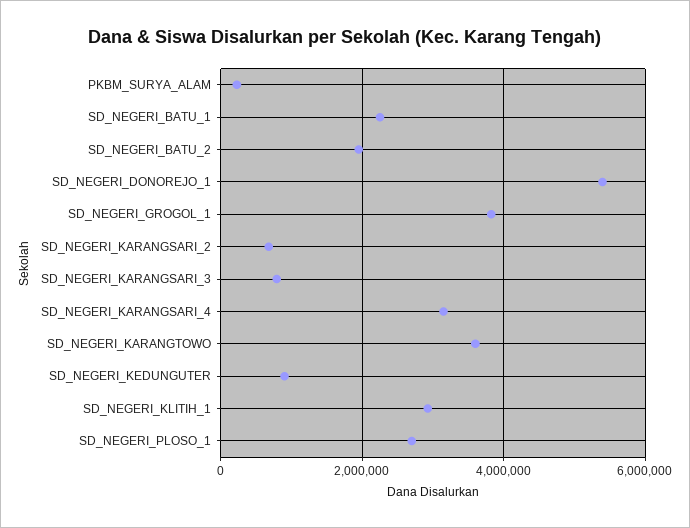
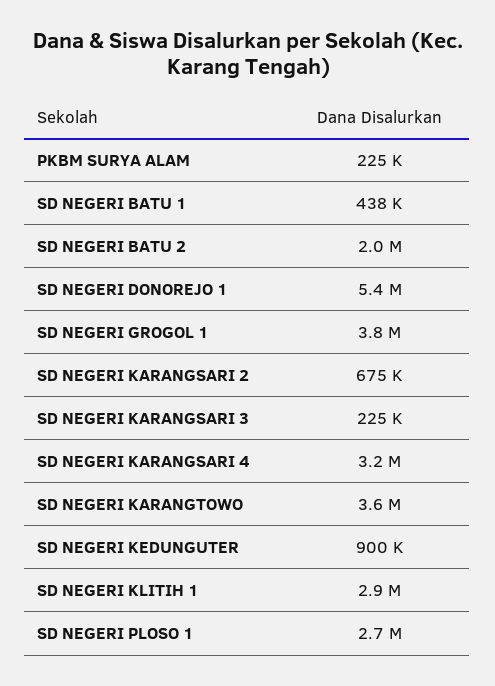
  {
    "PKBM_SURYA_ALAM": 225000,
-   "SD_NEGERI_BATU_1": 2200000,
+   "SD_NEGERI_BATU_1": 438000,
    "SD_NEGERI_BATU_2": 2000000,
    "SD_NEGERI_DONOREJO_1": 5400000,
    "SD_NEGERI_GROGOL_1": 3800000,
    "SD_NEGERI_KARANGSARI_2": 675000,
-   "SD_NEGERI_KARANGSARI_3": 800000,
+   "SD_NEGERI_KARANGSARI_3": 225000,
    "SD_NEGERI_KARANGSARI_4": 3200000,
    "SD_NEGERI_KARANGTOWO": 3600000,
    "SD_NEGERI_KEDUNGUTER": 900000,
    "SD_NEGERI_KLITIH_1": 2900000,
    "SD_NEGERI_PLOSO_1": 2700000
  }

